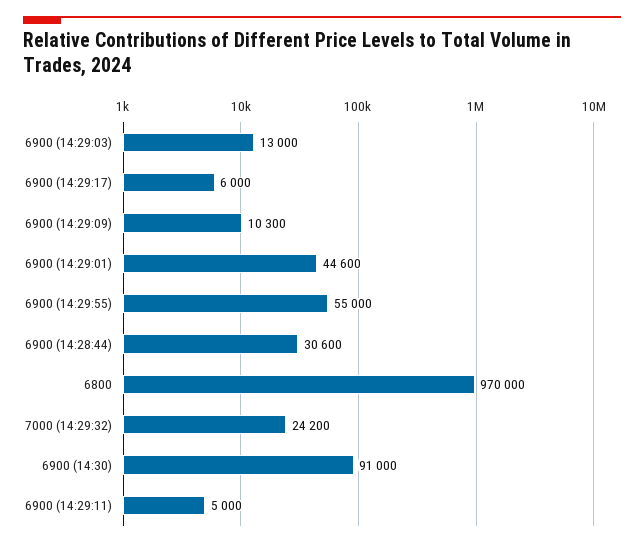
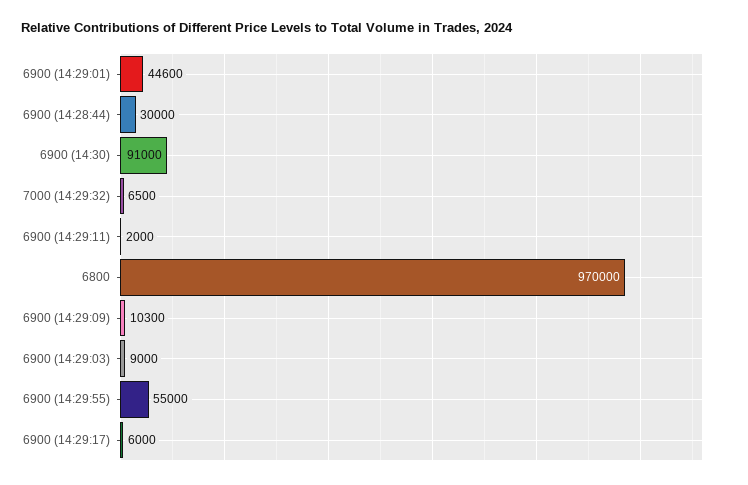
  {
-   "6900 (14:29:03)": 13000,
+   "6900 (14:29:03)": 9000,
    "6900 (14:29:17)": 6000,
    "6900 (14:29:09)": 10300,
    "6900 (14:29:01)": 44600,
    "6900 (14:29:55)": 55000,
-   "6900 (14:28:44)": 30600,
+   "6900 (14:28:44)": 30000,
    "6800": 970000,
-   "7000 (14:29:32)": 24200,
+   "7000 (14:29:32)": 6500,
    "6900 (14:30)": 91000,
-   "6900 (14:29:11)": 5000
+   "6900 (14:29:11)": 2000
  }

